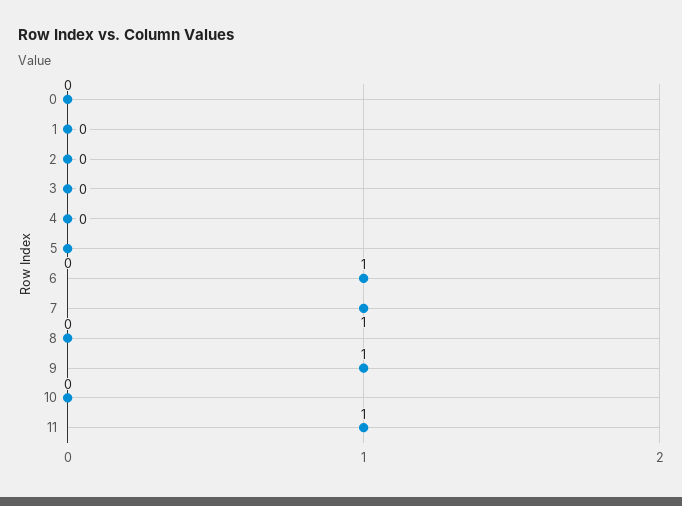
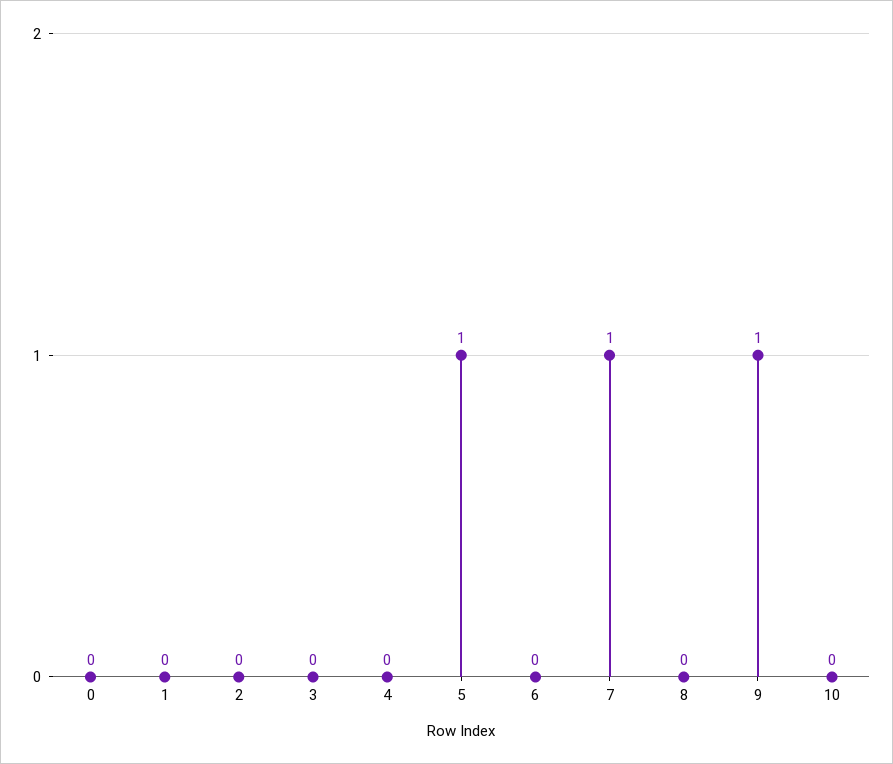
  {
    "0": 0,
    "1": 0,
    "2": 0,
    "3": 0,
    "4": 0,
-   "5": 0,
+   "5": 1,
-   "6": 1,
+   "6": 0,
    "7": 1,
    "8": 0,
    "9": 1,
-   "10": 0,
+   "10": 0
-   "11": 1
  }

